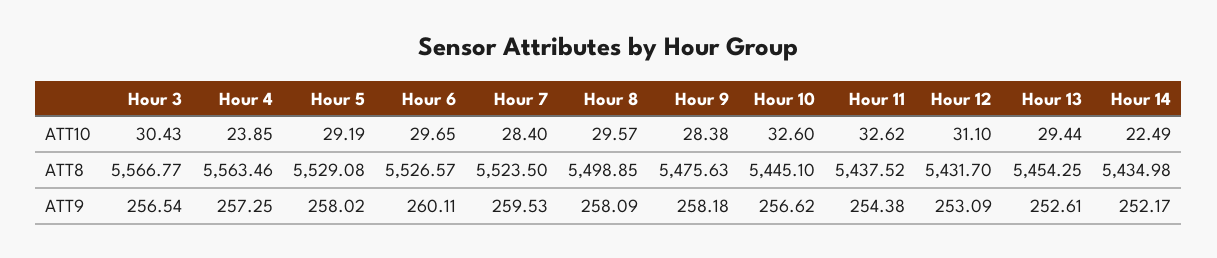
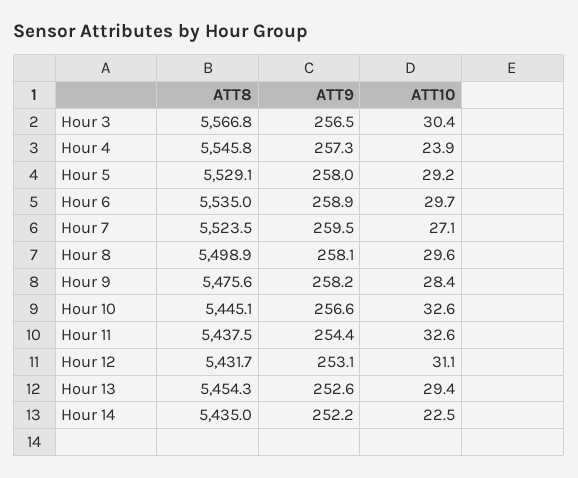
  {
    "Hour 3": {
      "ATT10": 30.43,
      "ATT8": 5566.77,
      "ATT9": 256.54
    },
    "Hour 4": {
      "ATT10": 23.85,
-     "ATT8": 5563.46,
+     "ATT8": 5545.8,
      "ATT9": 257.25
    },
    "Hour 5": {
      "ATT10": 29.19,
      "ATT8": 5529.08,
      "ATT9": 258.02
    },
    "Hour 6": {
      "ATT10": 29.65,
-     "ATT8": 5526.57,
+     "ATT8": 5535,
-     "ATT9": 260.11
+     "ATT9": 258.9
    },
    "Hour 7": {
-     "ATT10": 28.4,
+     "ATT10": 27.1,
      "ATT8": 5523.5,
      "ATT9": 259.53
    },
    "Hour 8": {
      "ATT10": 29.57,
      "ATT8": 5498.85,
      "ATT9": 258.09
    },
    "Hour 9": {
      "ATT10": 28.38,
      "ATT8": 5475.63,
      "ATT9": 258.18
    },
    "Hour 10": {
      "ATT10": 32.6,
      "ATT8": 5445.1,
      "ATT9": 256.62
    },
    "Hour 11": {
      "ATT10": 32.62,
      "ATT8": 5437.52,
      "ATT9": 254.38
    },
    "Hour 12": {
      "ATT10": 31.1,
      "ATT8": 5431.7,
      "ATT9": 253.09
    },
    "Hour 13": {
      "ATT10": 29.44,
      "ATT8": 5454.25,
      "ATT9": 252.61
    },
    "Hour 14": {
      "ATT10": 22.49,
      "ATT8": 5434.98,
      "ATT9": 252.17
    }
  }

